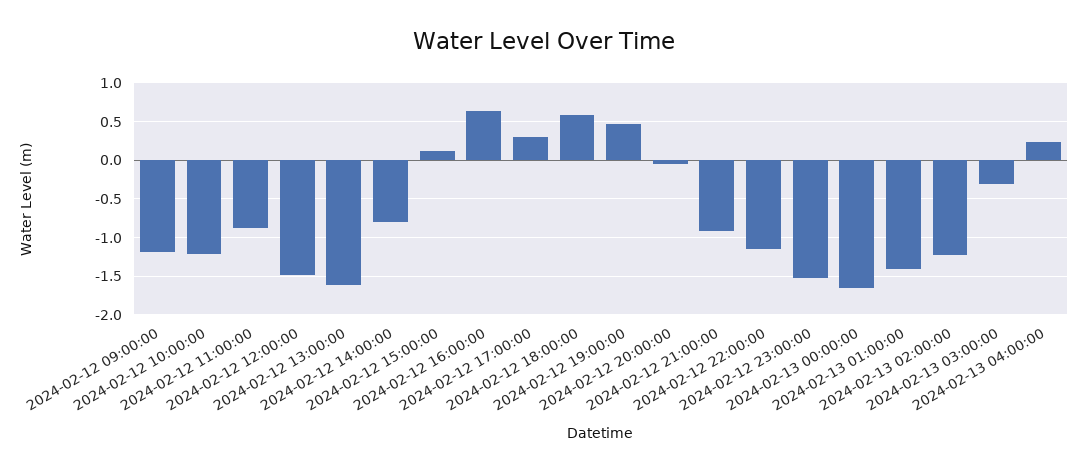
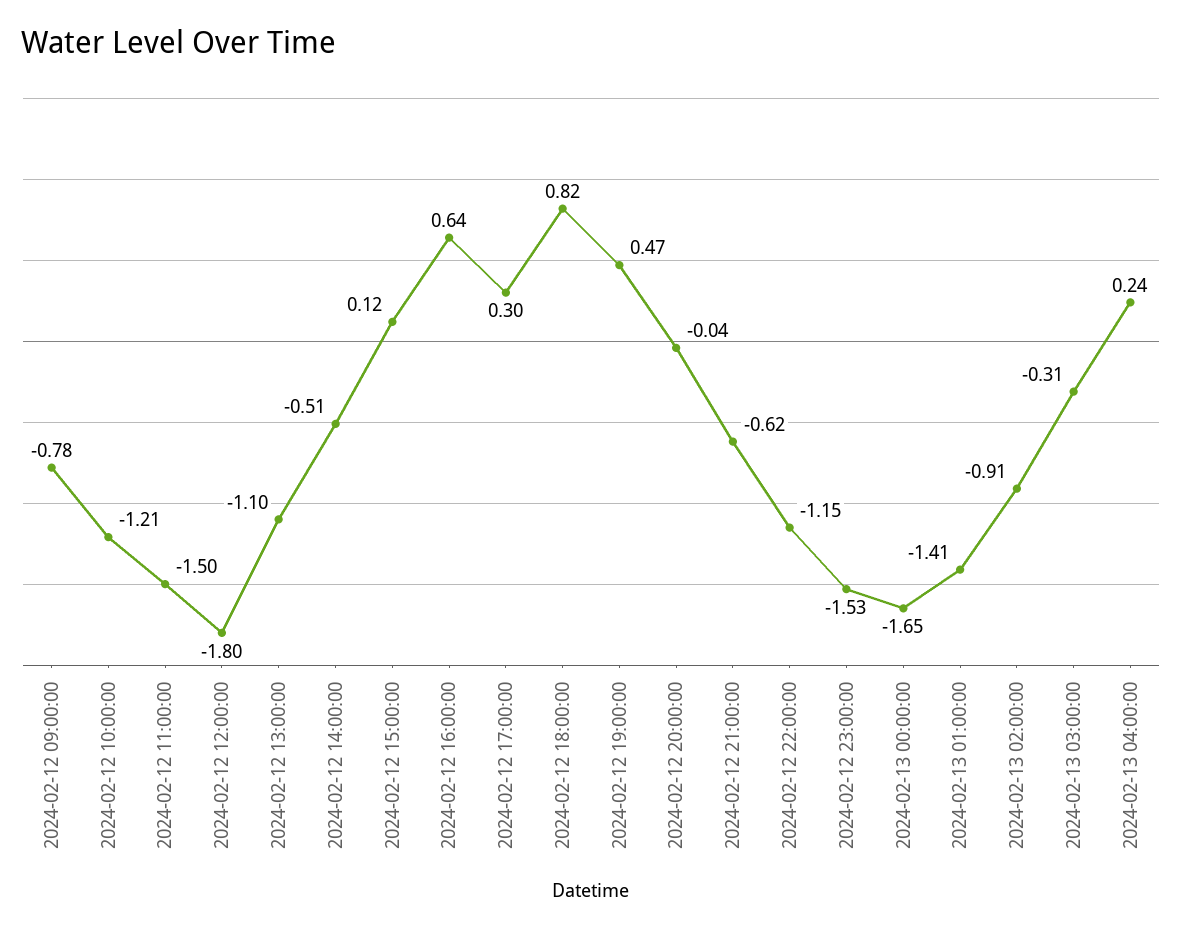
  {
-   "2024-02-12 09:00:00": -1.2,
+   "2024-02-12 09:00:00": -0.78,
    "2024-02-12 10:00:00": -1.21,
-   "2024-02-12 11:00:00": -0.9,
+   "2024-02-12 11:00:00": -1.5,
-   "2024-02-12 12:00:00": -1.5,
+   "2024-02-12 12:00:00": -1.8,
-   "2024-02-12 13:00:00": -1.6,
+   "2024-02-12 13:00:00": -1.1,
-   "2024-02-12 14:00:00": -0.8,
+   "2024-02-12 14:00:00": -0.51,
    "2024-02-12 15:00:00": 0.12,
    "2024-02-12 16:00:00": 0.64,
    "2024-02-12 17:00:00": 0.3,
-   "2024-02-12 18:00:00": 0.6,
+   "2024-02-12 18:00:00": 0.82,
    "2024-02-12 19:00:00": 0.47,
    "2024-02-12 20:00:00": -0.04,
-   "2024-02-12 21:00:00": -0.9,
+   "2024-02-12 21:00:00": -0.62,
    "2024-02-12 22:00:00": -1.15,
    "2024-02-12 23:00:00": -1.53,
    "2024-02-13 00:00:00": -1.65,
    "2024-02-13 01:00:00": -1.41,
-   "2024-02-13 02:00:00": -1.2,
+   "2024-02-13 02:00:00": -0.91,
    "2024-02-13 03:00:00": -0.31,
    "2024-02-13 04:00:00": 0.24
  }

